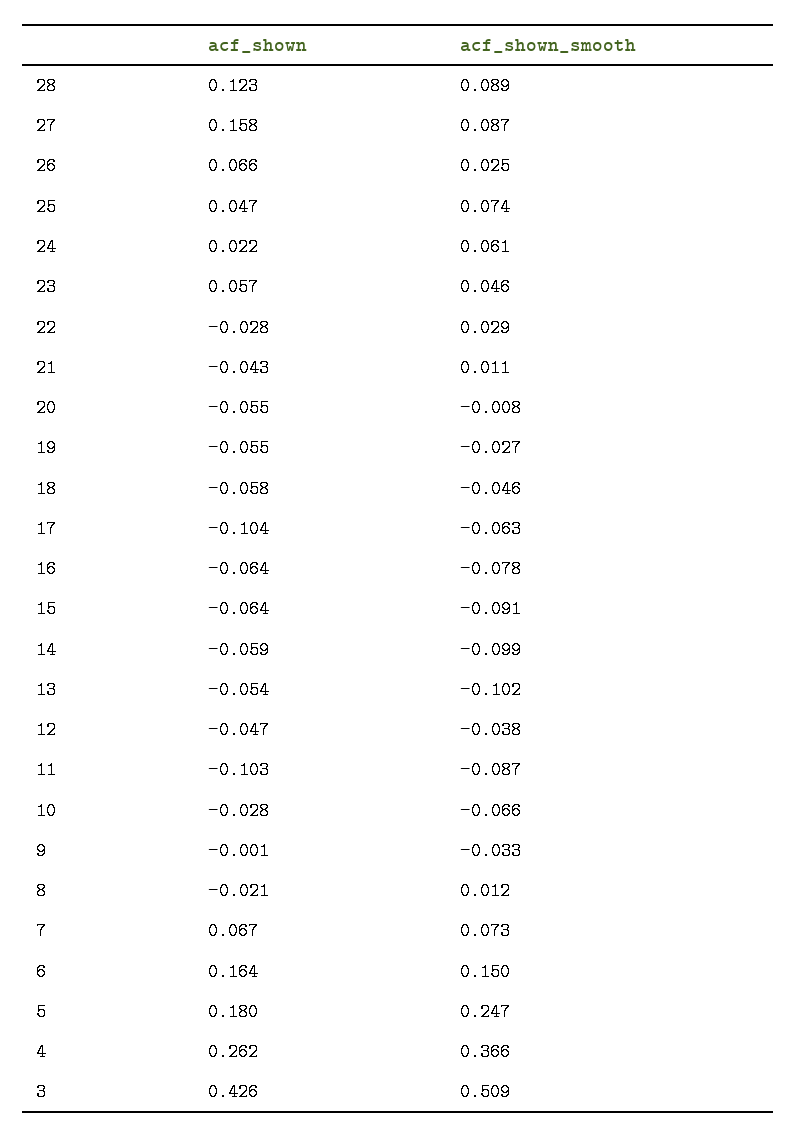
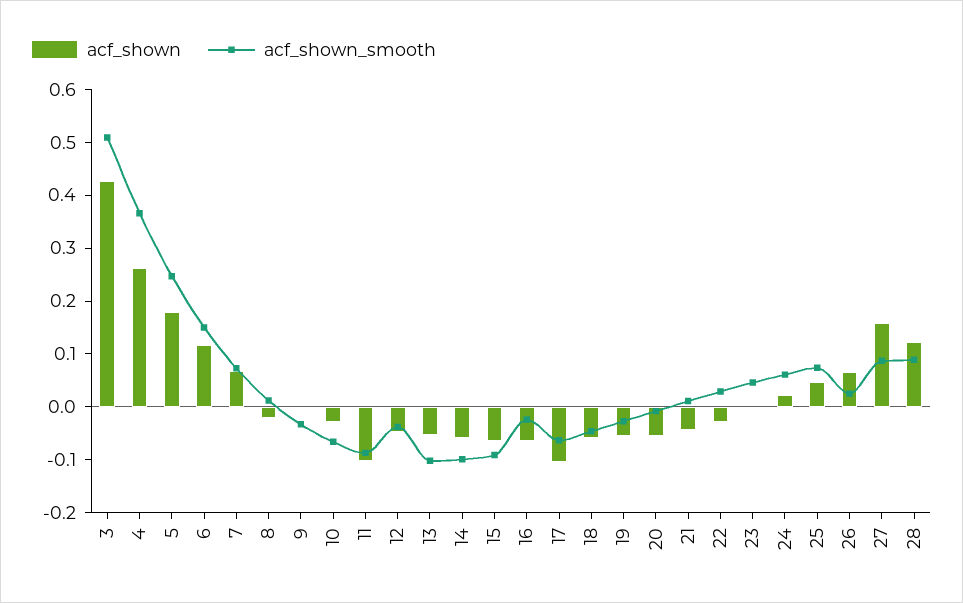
  {
    "acf_shown": {
      "28": 0.123,
      "27": 0.158,
      "26": 0.066,
      "25": 0.047,
      "24": 0.022,
-     "23": 0.057,
+     "23": 0,
      "22": -0.028,
      "21": -0.043,
      "20": -0.055,
      "19": -0.055,
      "18": -0.058,
      "17": -0.104,
      "16": -0.064,
      "15": -0.064,
      "14": -0.059,
      "13": -0.054,
      "12": -0.047,
      "11": -0.103,
      "10": -0.028,
      "9": -0.001,
      "8": -0.021,
      "7": 0.067,
-     "6": 0.164,
+     "6": 0.12,
      "5": 0.18,
      "4": 0.262,
      "3": 0.426
    },
    "acf_shown_smooth": {
      "28": 0.089,
      "27": 0.087,
      "26": 0.025,
      "25": 0.074,
      "24": 0.061,
      "23": 0.046,
      "22": 0.029,
      "21": 0.011,
      "20": -0.008,
      "19": -0.027,
      "18": -0.046,
      "17": -0.063,
-     "16": -0.078,
+     "16": -0.02,
      "15": -0.091,
      "14": -0.099,
      "13": -0.102,
      "12": -0.038,
      "11": -0.087,
      "10": -0.066,
      "9": -0.033,
      "8": 0.012,
      "7": 0.073,
      "6": 0.15,
      "5": 0.247,
      "4": 0.366,
      "3": 0.509
    }
  }

